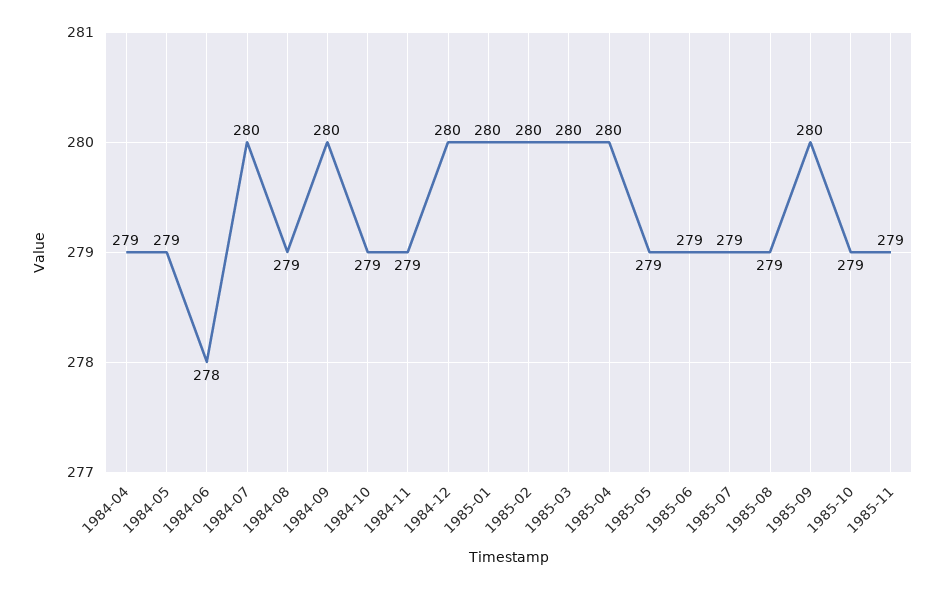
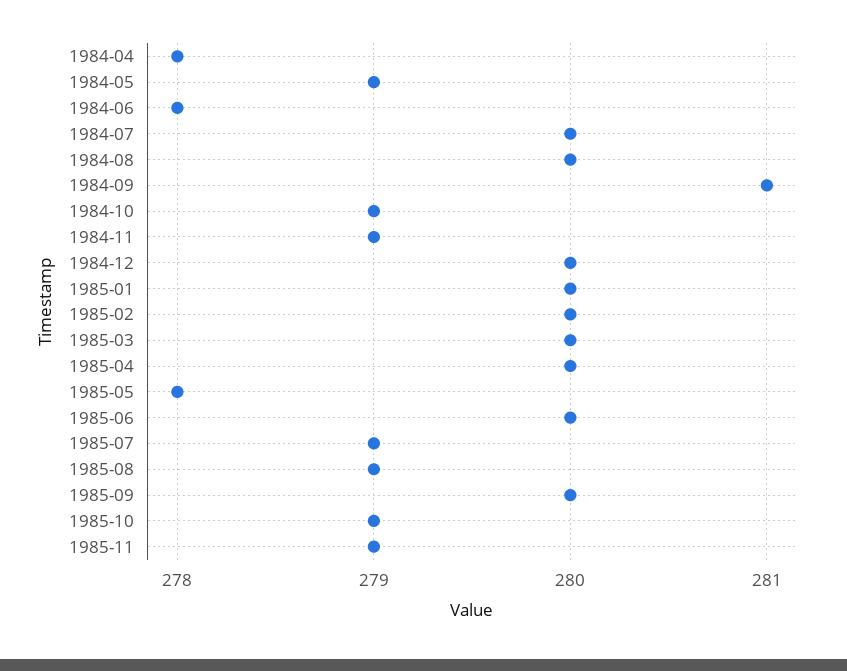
  {
-   "1984-04": 279,
+   "1984-04": 278,
    "1984-05": 279,
    "1984-06": 278,
    "1984-07": 280,
-   "1984-08": 279,
+   "1984-08": 280,
-   "1984-09": 280,
+   "1984-09": 281,
    "1984-10": 279,
    "1984-11": 279,
    "1984-12": 280,
    "1985-01": 280,
    "1985-02": 280,
    "1985-03": 280,
    "1985-04": 280,
-   "1985-05": 279,
+   "1985-05": 278,
-   "1985-06": 279,
+   "1985-06": 280,
    "1985-07": 279,
    "1985-08": 279,
    "1985-09": 280,
    "1985-10": 279,
    "1985-11": 279
  }

